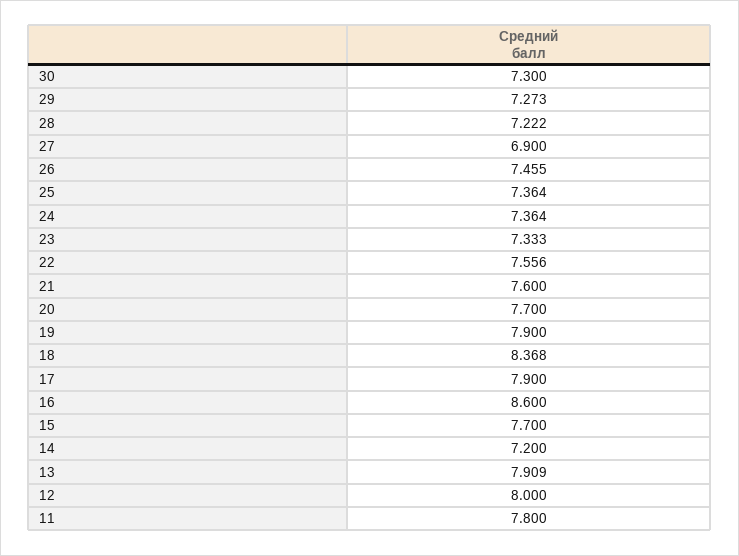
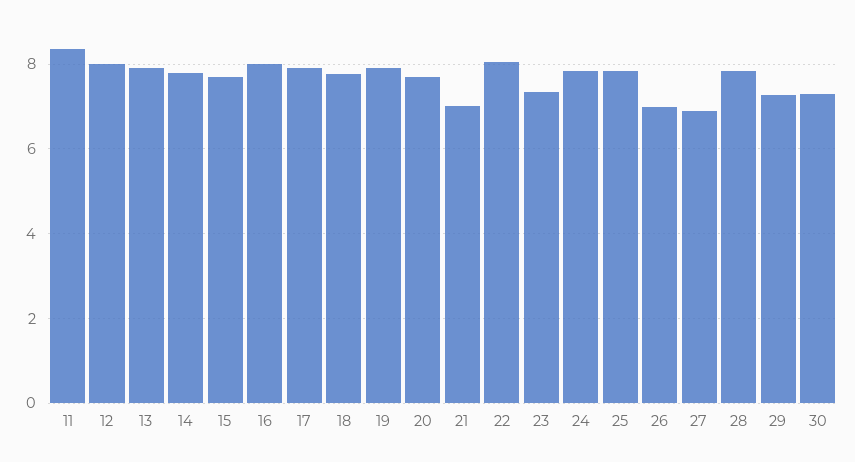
  {
    "30": 7.3,
    "29": 7.273,
-   "28": 7.222,
+   "28": 7.8,
    "27": 6.9,
-   "26": 7.455,
+   "26": 7,
-   "25": 7.364,
+   "25": 7.8,
-   "24": 7.364,
+   "24": 7.8,
    "23": 7.333,
-   "22": 7.556,
+   "22": 8,
-   "21": 7.6,
+   "21": 7,
    "20": 7.7,
    "19": 7.9,
-   "18": 8.368,
+   "18": 7.8,
    "17": 7.9,
-   "16": 8.6,
+   "16": 8,
    "15": 7.7,
-   "14": 7.2,
+   "14": 7.8,
    "13": 7.909,
    "12": 8,
-   "11": 7.8
+   "11": 8.4
  }

